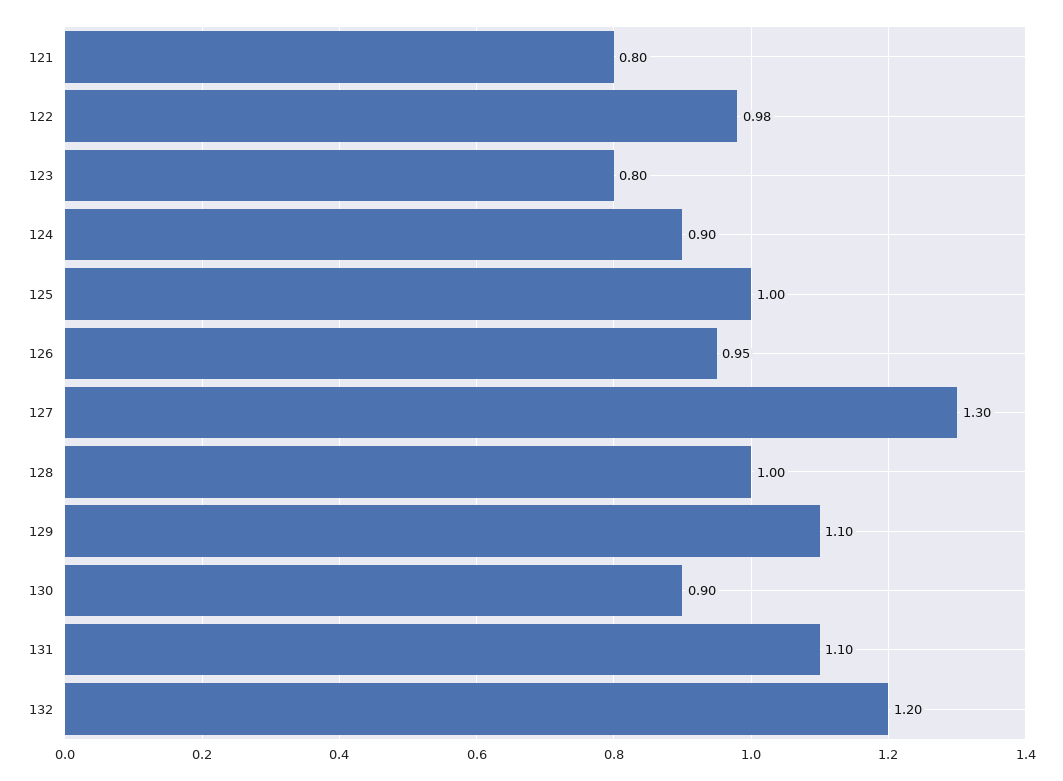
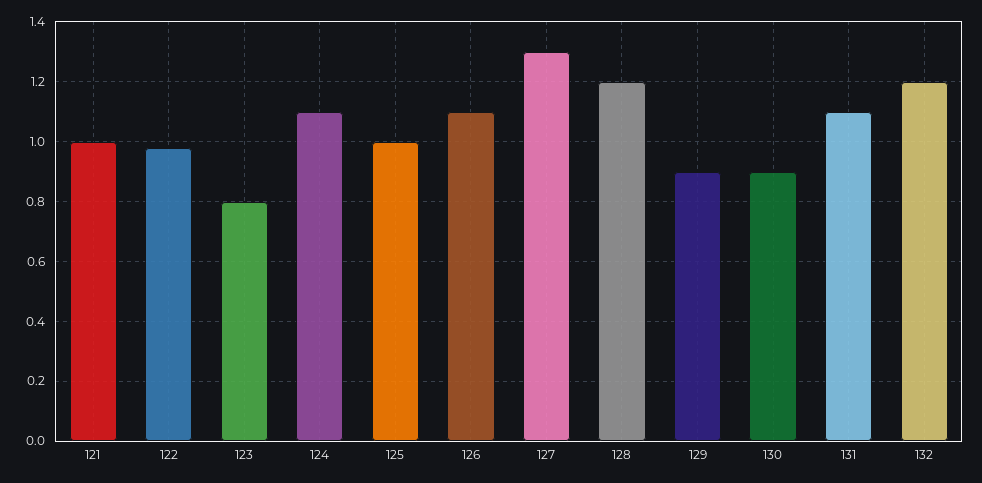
  {
-   "121": 0.8,
+   "121": 1,
    "122": 0.98,
    "123": 0.8,
-   "124": 0.9,
+   "124": 1.1,
    "125": 1,
-   "126": 0.95,
+   "126": 1.1,
    "127": 1.3,
-   "128": 1,
+   "128": 1.2,
-   "129": 1.1,
+   "129": 0.9,
    "130": 0.9,
    "131": 1.1,
    "132": 1.2
  }

